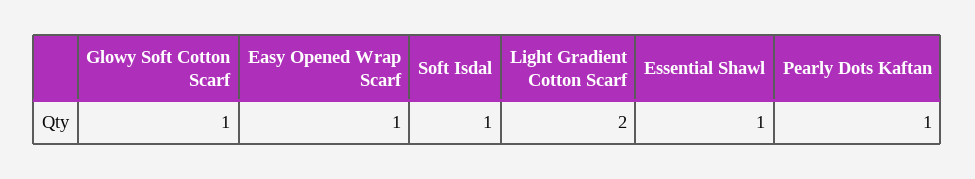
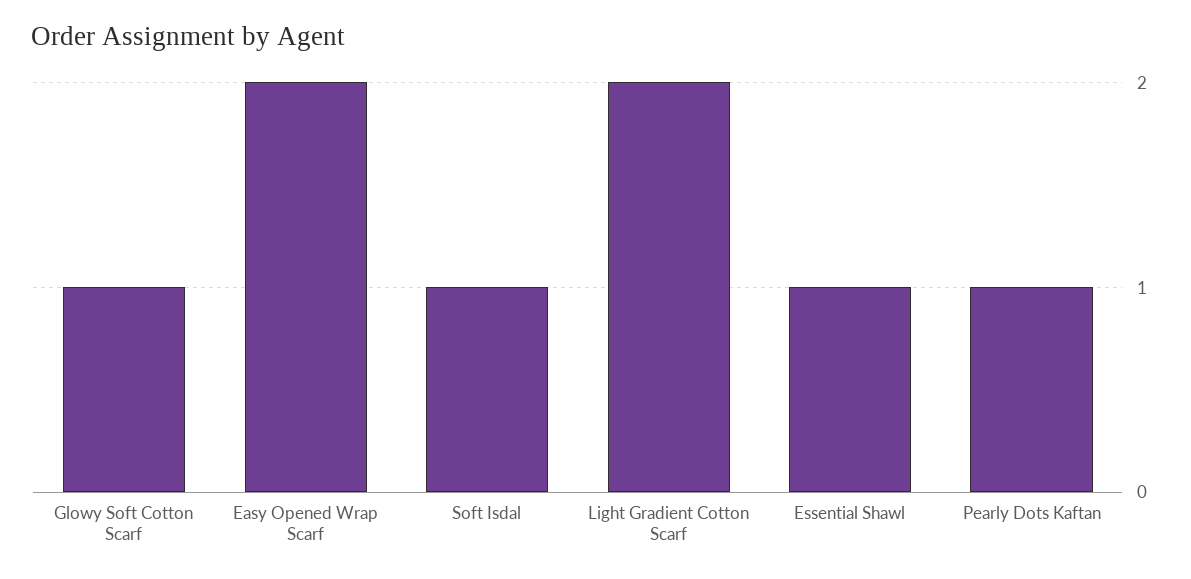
  {
    "Glowy Soft Cotton Scarf": 1,
-   "Easy Opened Wrap Scarf": 1,
+   "Easy Opened Wrap Scarf": 2,
    "Soft Isdal": 1,
    "Light Gradient Cotton Scarf": 2,
    "Essential Shawl": 1,
    "Pearly Dots Kaftan": 1
  }

